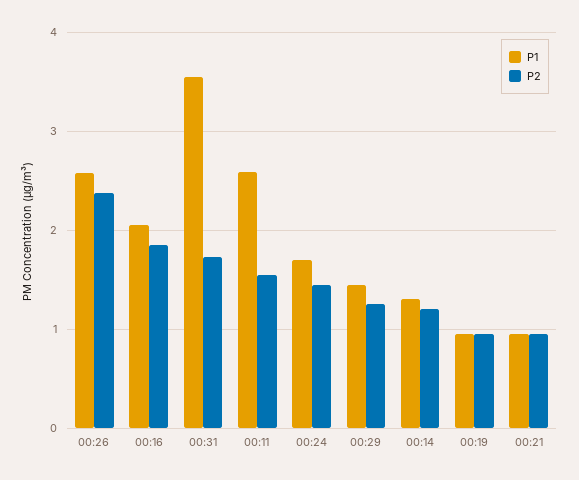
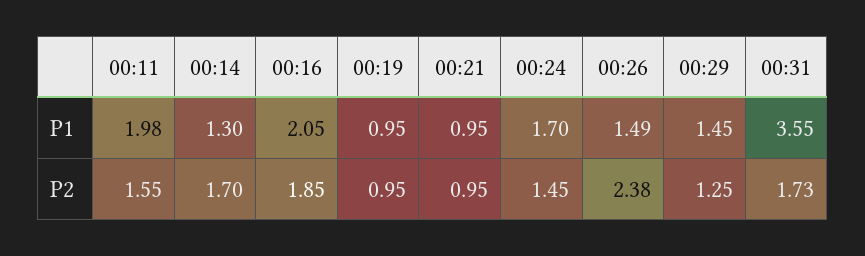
  {
    "P1": {
-     "00:26": 2.6,
+     "00:26": 1.49,
      "00:16": 2.05,
      "00:31": 3.55,
-     "00:11": 2.6,
+     "00:11": 1.98,
      "00:24": 1.7,
      "00:29": 1.45,
      "00:14": 1.3,
      "00:19": 0.95,
      "00:21": 0.95
    },
    "P2": {
      "00:26": 2.38,
      "00:16": 1.85,
      "00:31": 1.73,
      "00:11": 1.55,
      "00:24": 1.45,
      "00:29": 1.25,
-     "00:14": 1.2,
+     "00:14": 1.7,
      "00:19": 0.95,
      "00:21": 0.95
    }
  }

